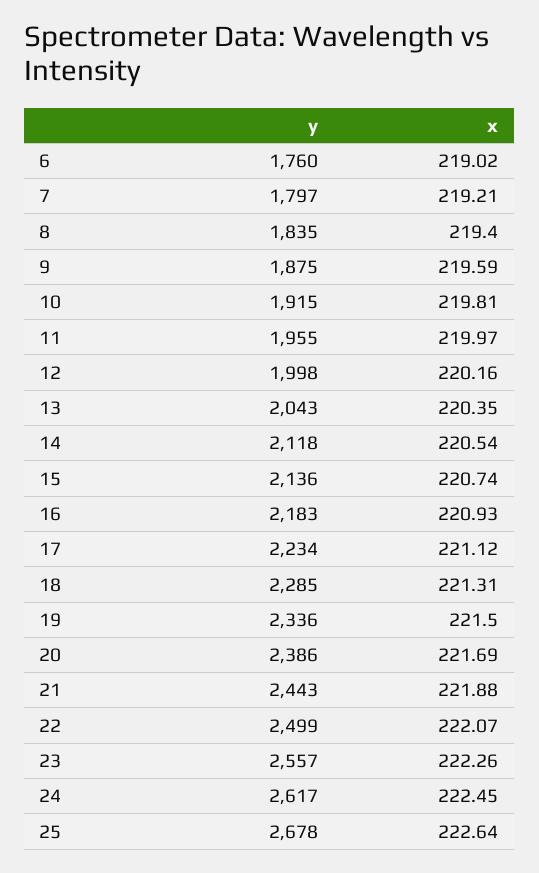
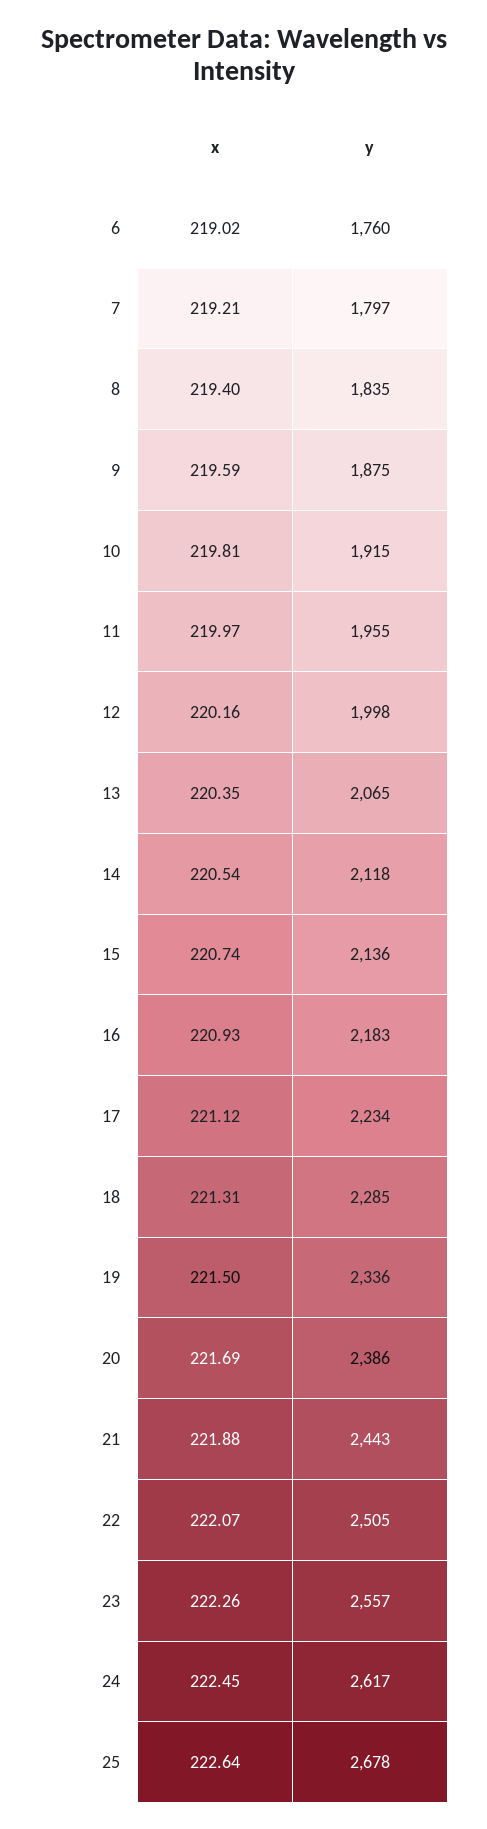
  {
    "y": {
      "6": 1760,
      "7": 1797,
      "8": 1835,
      "9": 1875,
      "10": 1915,
      "11": 1955,
      "12": 1998,
-     "13": 2043,
+     "13": 2065,
      "14": 2118,
      "15": 2136,
      "16": 2183,
      "17": 2234,
      "18": 2285,
      "19": 2336,
      "20": 2386,
      "21": 2443,
-     "22": 2499,
+     "22": 2505,
      "23": 2557,
      "24": 2617,
      "25": 2678
    },
    "x": {
      "6": 219.02,
      "7": 219.21,
      "8": 219.4,
      "9": 219.59,
      "10": 219.81,
      "11": 219.97,
      "12": 220.16,
      "13": 220.35,
      "14": 220.54,
      "15": 220.74,
      "16": 220.93,
      "17": 221.12,
      "18": 221.31,
      "19": 221.5,
      "20": 221.69,
      "21": 221.88,
      "22": 222.07,
      "23": 222.26,
      "24": 222.45,
      "25": 222.64
    }
  }

